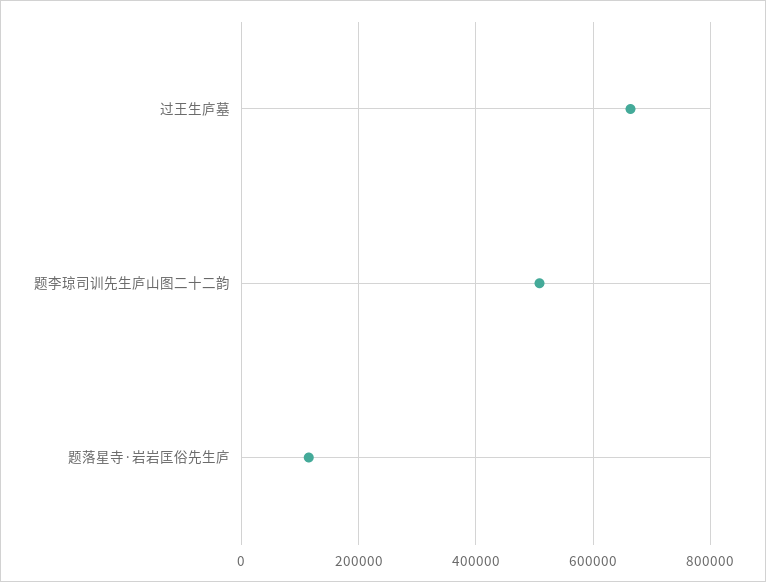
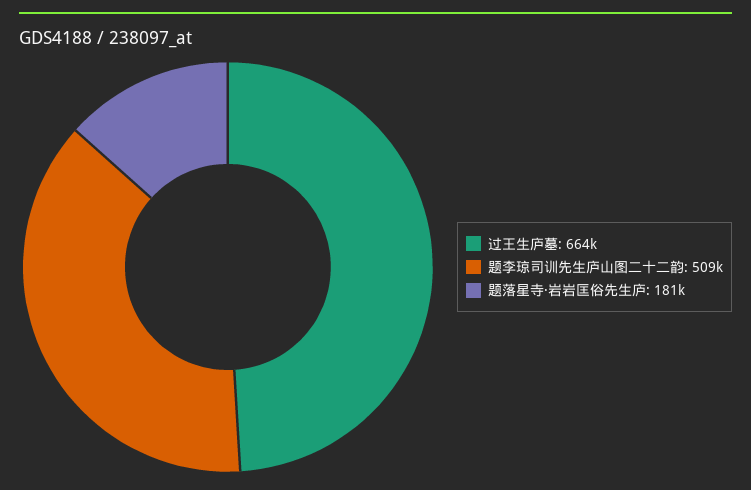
  {
    "过王生庐墓": 664000,
    "题李琼司训先生庐山图二十二韵": 509000,
-   "题落星寺·岩岩匡俗先生庐": 120000
+   "题落星寺·岩岩匡俗先生庐": 181000
  }

